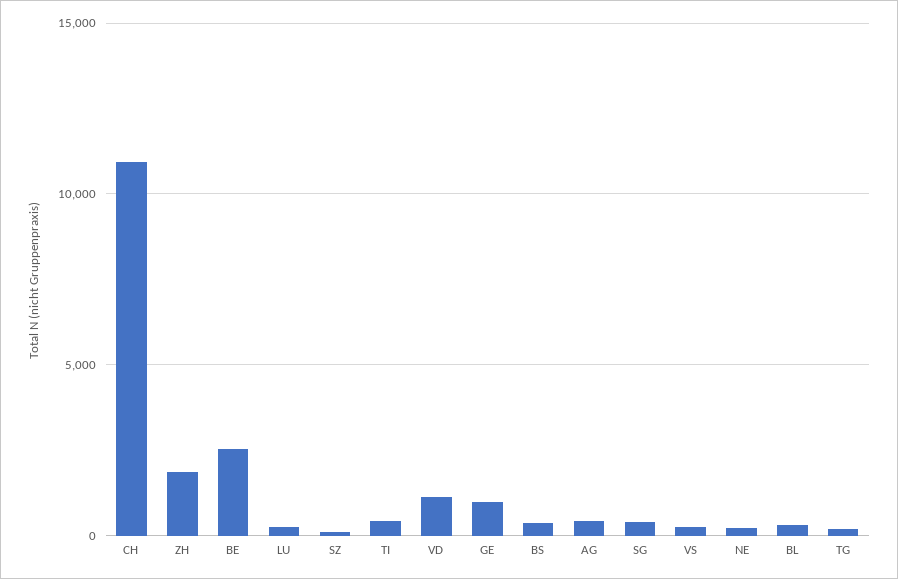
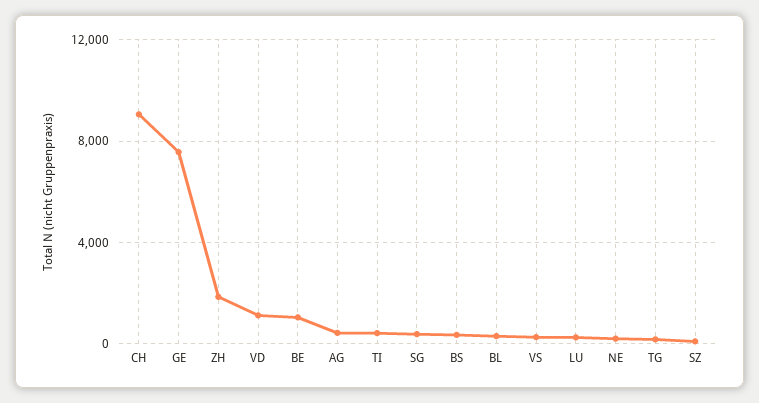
  {
-   "CH": 11000,
+   "CH": 9000,
    "ZH": 2000,
-   "BE": 2500,
+   "BE": 1000,
    "LU": 500,
    "SZ": 0,
    "TI": 500,
    "VD": 1000,
-   "GE": 1000,
+   "GE": 7500,
    "BS": 500,
    "AG": 500,
    "SG": 500,
    "VS": 500,
    "NE": 0,
    "BL": 500,
    "TG": 0
  }

